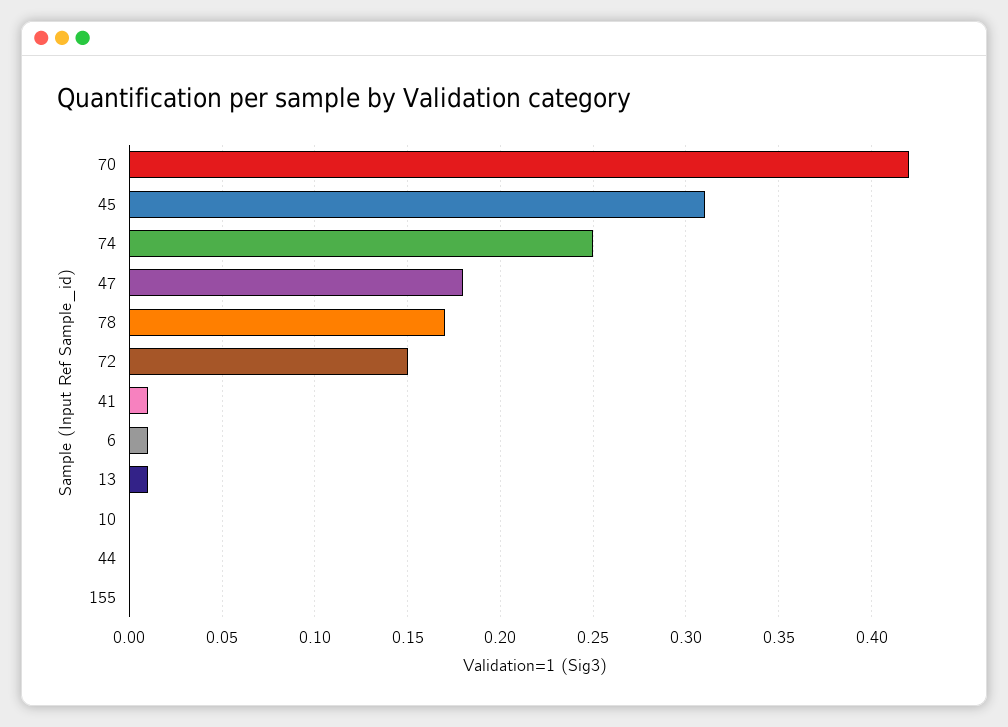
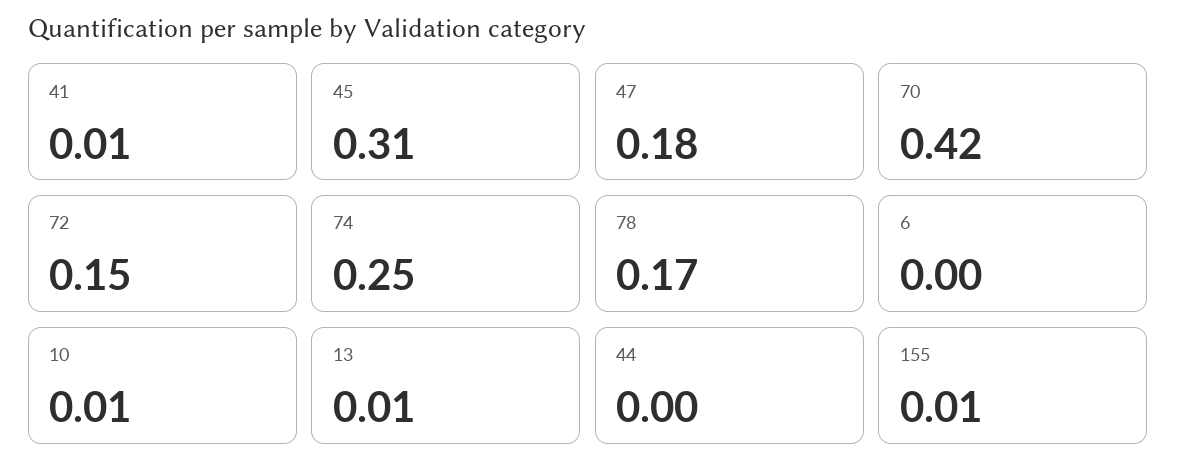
  {
    "70": 0.42,
    "45": 0.31,
    "74": 0.25,
    "47": 0.18,
    "78": 0.17,
    "72": 0.15,
    "41": 0.01,
-   "6": 0.01,
+   "6": 0,
    "13": 0.01,
-   "10": 0,
+   "10": 0.01,
    "44": 0,
-   "155": 0
+   "155": 0.01
  }

